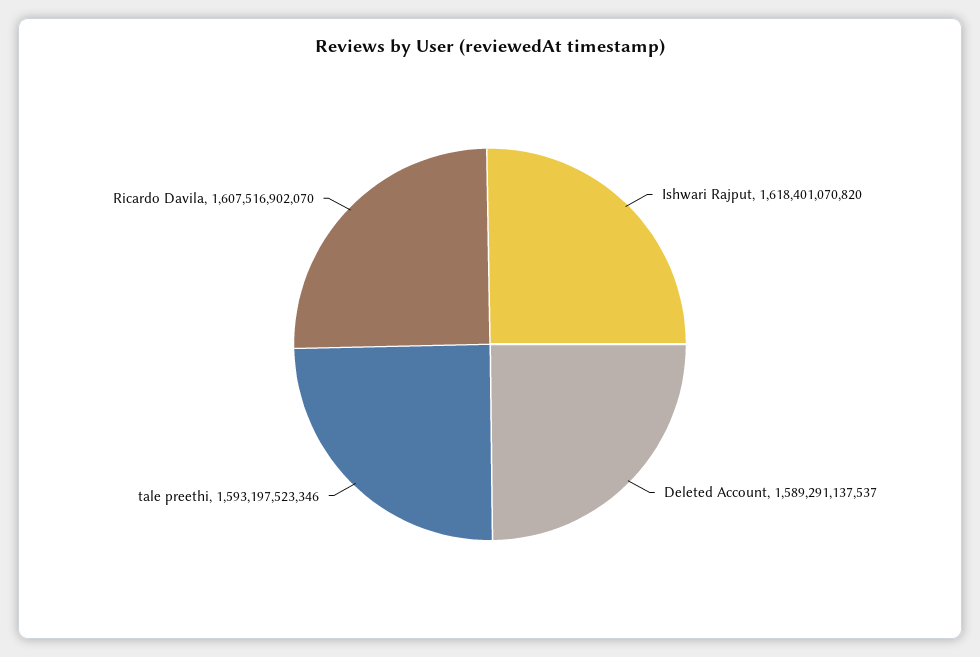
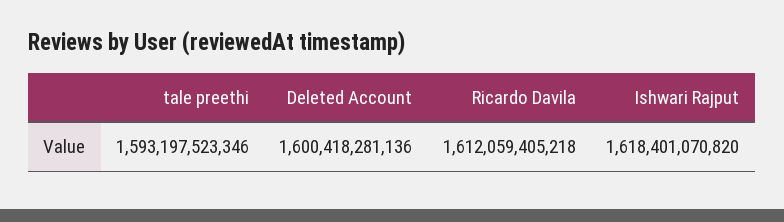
  {
    "Ishwari Rajput": 1618401070820,
-   "Deleted Account": 1589291137537,
+   "Deleted Account": 1600418281136,
    "tale preethi": 1593197523346,
-   "Ricardo Davila": 1607516902070
+   "Ricardo Davila": 1612059405218
  }

